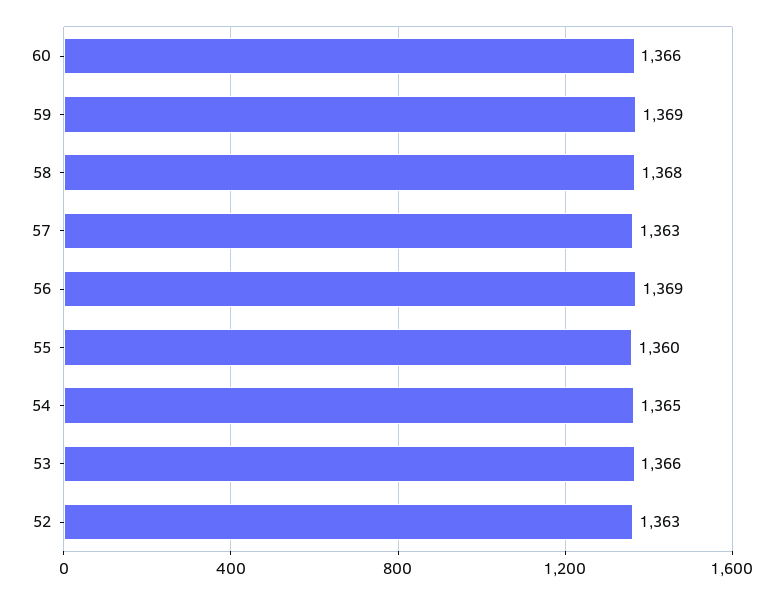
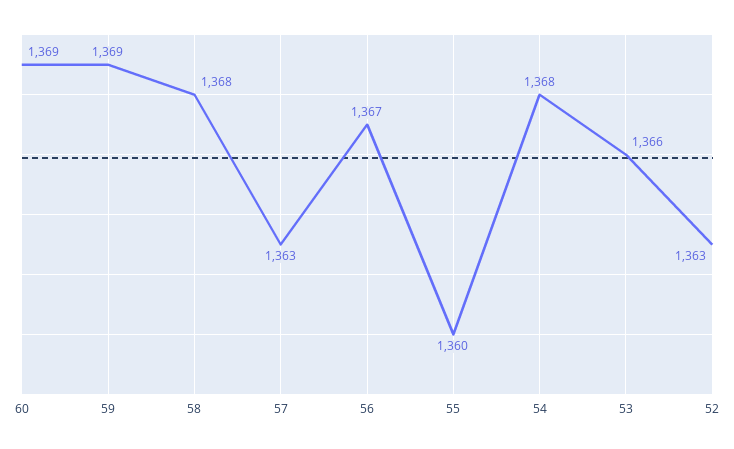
  {
-   "60": 1366,
+   "60": 1369,
    "59": 1369,
    "58": 1368,
    "57": 1363,
-   "56": 1369,
+   "56": 1367,
    "55": 1360,
-   "54": 1365,
+   "54": 1368,
    "53": 1366,
    "52": 1363
  }

